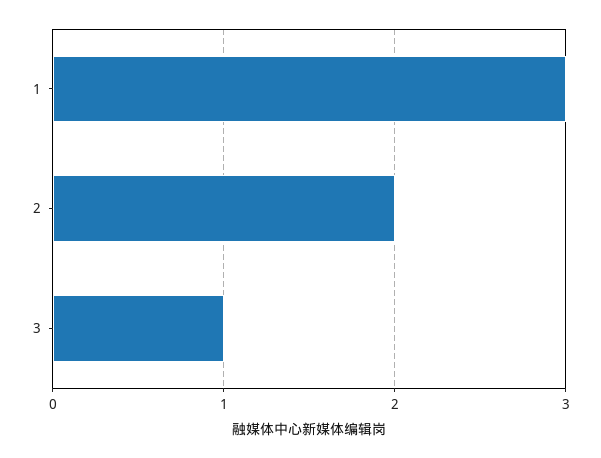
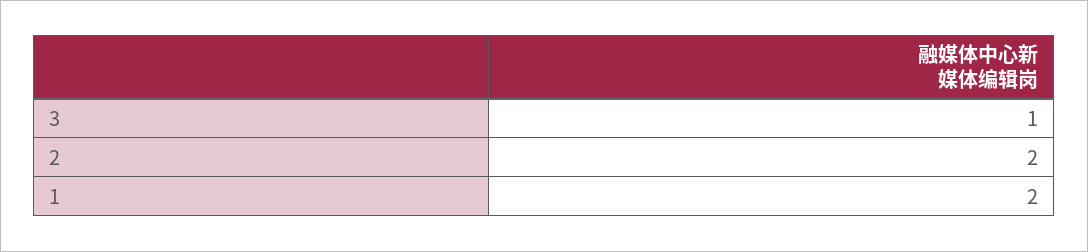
  {
-   "1": 3,
+   "1": 2,
    "2": 2,
    "3": 1
  }

